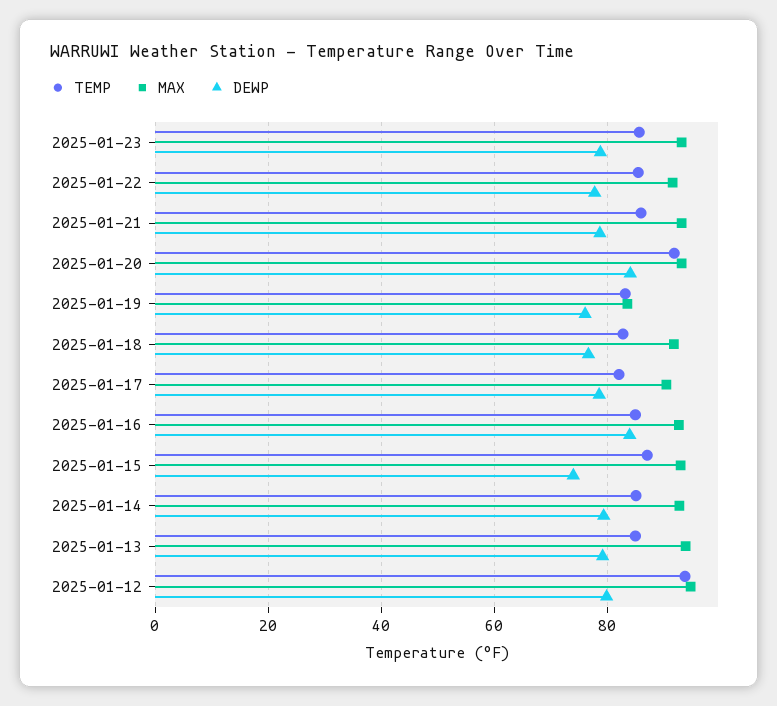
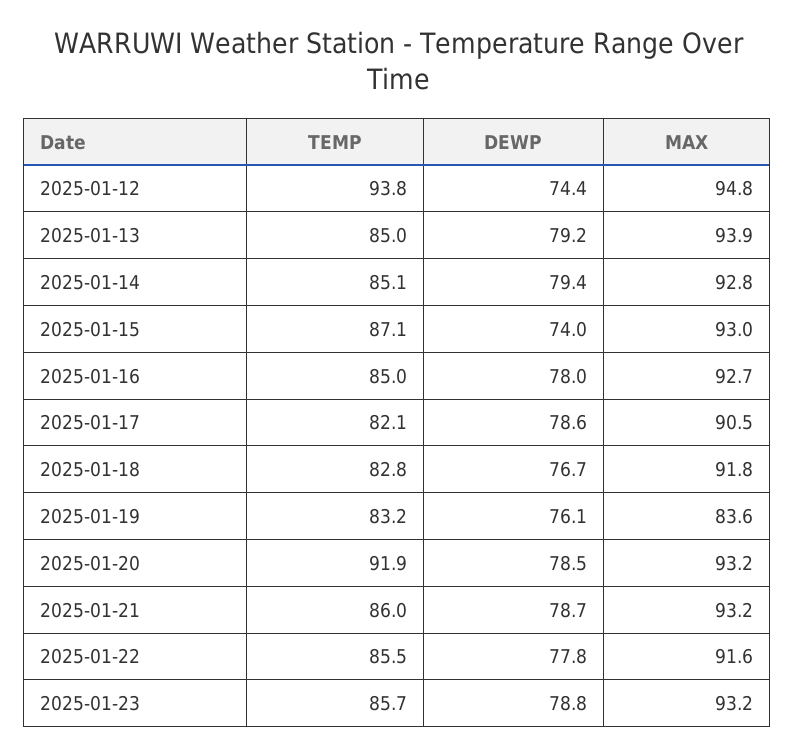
  {
    "TEMP": {
      "2025-01-23": 85.7,
      "2025-01-22": 85.5,
      "2025-01-21": 86,
      "2025-01-20": 91.9,
      "2025-01-19": 83.2,
      "2025-01-18": 82.8,
      "2025-01-17": 82.1,
      "2025-01-16": 85,
      "2025-01-15": 87.1,
      "2025-01-14": 85.1,
      "2025-01-13": 85,
      "2025-01-12": 93.8
    },
    "MAX": {
      "2025-01-23": 93.2,
      "2025-01-22": 91.6,
      "2025-01-21": 93.2,
      "2025-01-20": 93.2,
      "2025-01-19": 83.6,
      "2025-01-18": 91.8,
      "2025-01-17": 90.5,
      "2025-01-16": 92.7,
      "2025-01-15": 93,
      "2025-01-14": 92.8,
      "2025-01-13": 93.9,
      "2025-01-12": 94.8
    },
    "DEWP": {
      "2025-01-23": 78.8,
      "2025-01-22": 77.8,
      "2025-01-21": 78.7,
-     "2025-01-20": 84,
+     "2025-01-20": 78.5,
      "2025-01-19": 76.1,
      "2025-01-18": 76.7,
      "2025-01-17": 78.6,
-     "2025-01-16": 84,
+     "2025-01-16": 78,
      "2025-01-15": 74,
      "2025-01-14": 79.4,
      "2025-01-13": 79.2,
-     "2025-01-12": 80
+     "2025-01-12": 74.4
    }
  }

